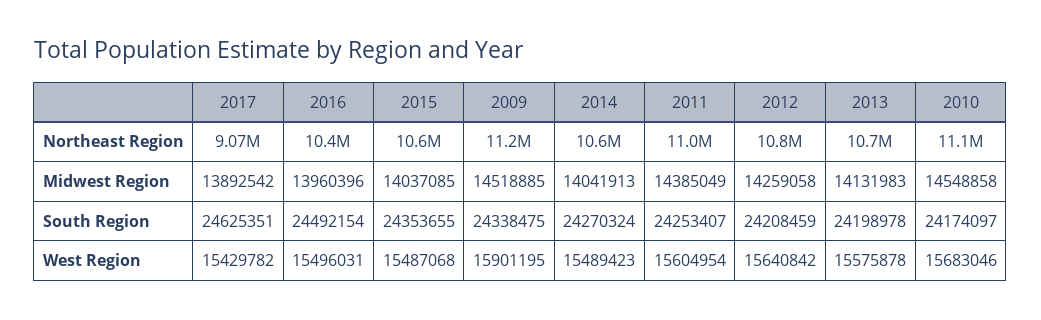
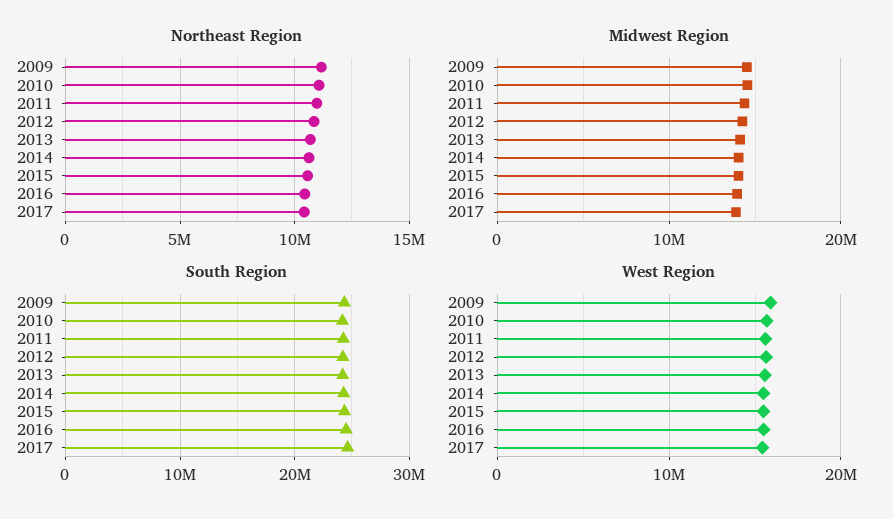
  {
    "Northeast Region": {
-     "2017": 9070000,
+     "2017": 10500000,
      "2016": 10400000,
      "2015": 10600000,
      "2009": 11200000,
      "2014": 10600000,
      "2011": 11000000,
      "2012": 10800000,
      "2013": 10700000,
      "2010": 11100000
    },
    "Midwest Region": {
      "2017": 13892542,
      "2016": 13960396,
      "2015": 14037085,
      "2009": 14518885,
      "2014": 14041913,
      "2011": 14385049,
      "2012": 14259058,
      "2013": 14131983,
      "2010": 14548858
    },
    "South Region": {
      "2017": 24625351,
      "2016": 24492154,
      "2015": 24353655,
      "2009": 24338475,
      "2014": 24270324,
      "2011": 24253407,
      "2012": 24208459,
      "2013": 24198978,
      "2010": 24174097
    },
    "West Region": {
      "2017": 15429782,
      "2016": 15496031,
      "2015": 15487068,
      "2009": 15901195,
      "2014": 15489423,
      "2011": 15604954,
      "2012": 15640842,
      "2013": 15575878,
      "2010": 15683046
    }
  }

